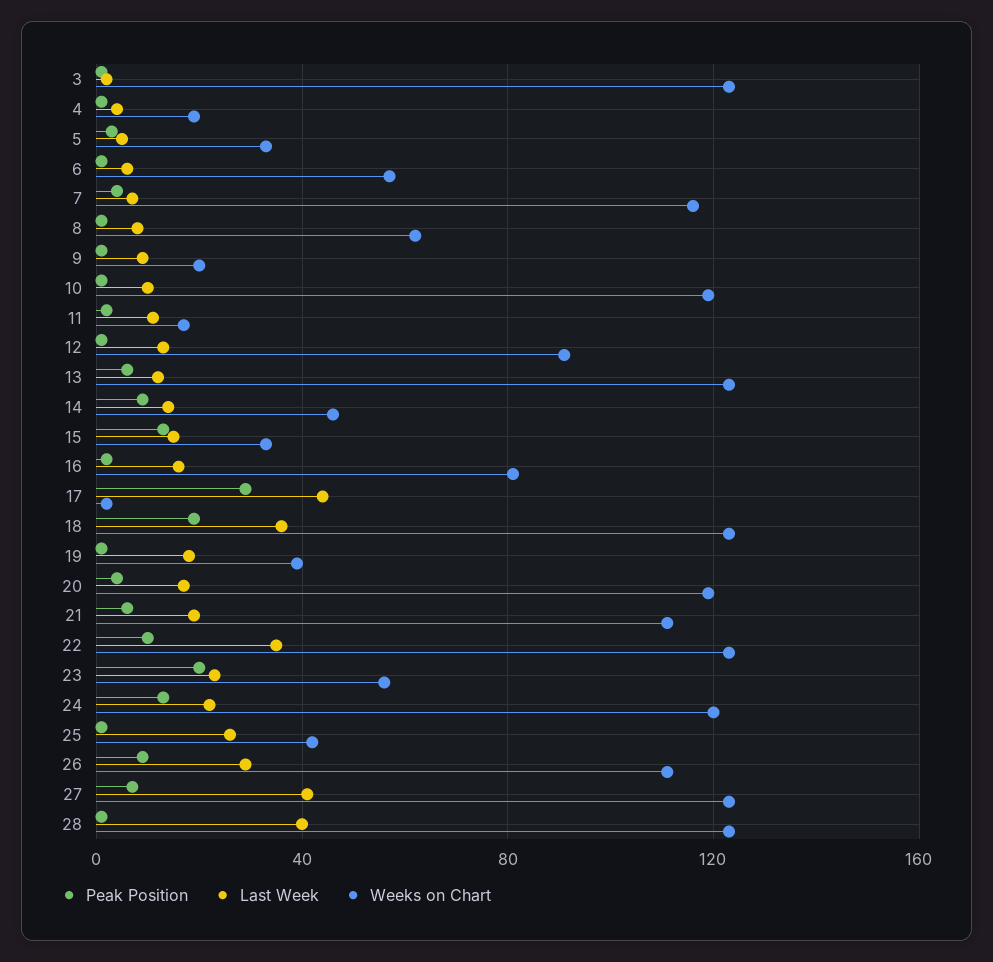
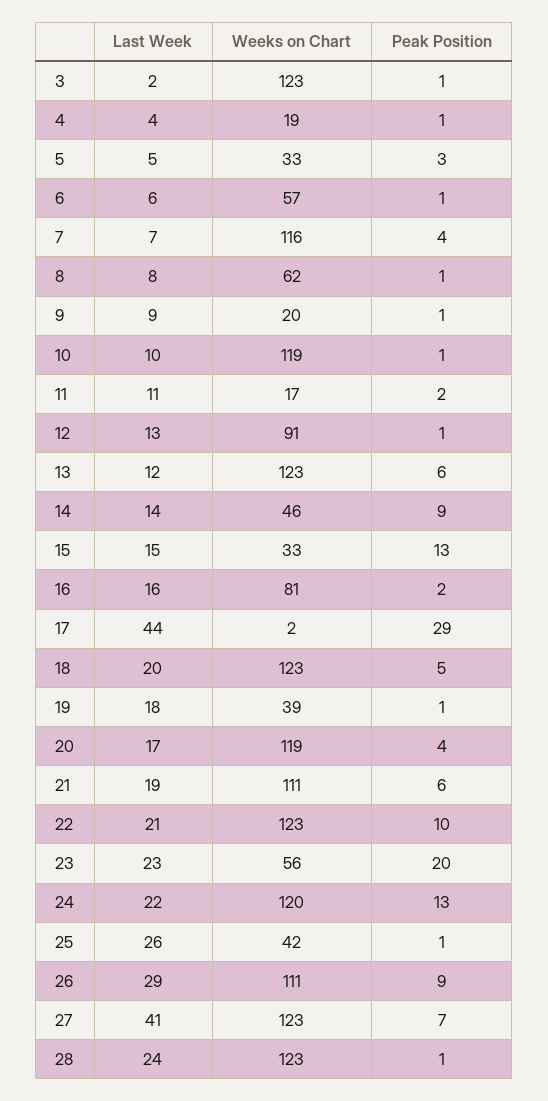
  {
    "Peak Position": {
      "3": 1,
      "4": 1,
      "5": 3,
      "6": 1,
      "7": 4,
      "8": 1,
      "9": 1,
      "10": 1,
      "11": 2,
      "12": 1,
      "13": 6,
      "14": 9,
      "15": 13,
      "16": 2,
      "17": 29,
-     "18": 20,
+     "18": 5,
      "19": 1,
      "20": 4,
      "21": 6,
      "22": 10,
      "23": 20,
      "24": 13,
      "25": 1,
      "26": 9,
      "27": 7,
      "28": 1
    },
    "Last Week": {
      "3": 2,
      "4": 4,
      "5": 5,
      "6": 6,
      "7": 7,
      "8": 8,
      "9": 9,
      "10": 10,
      "11": 11,
      "12": 13,
      "13": 12,
      "14": 14,
      "15": 15,
      "16": 16,
      "17": 44,
-     "18": 35,
+     "18": 20,
      "19": 18,
      "20": 17,
      "21": 19,
-     "22": 35,
+     "22": 21,
      "23": 23,
      "24": 22,
      "25": 26,
      "26": 29,
      "27": 41,
-     "28": 40
+     "28": 24
    },
    "Weeks on Chart": {
      "3": 123,
      "4": 19,
      "5": 33,
      "6": 57,
      "7": 116,
      "8": 62,
      "9": 20,
      "10": 119,
      "11": 17,
      "12": 91,
      "13": 123,
      "14": 46,
      "15": 33,
      "16": 81,
      "17": 2,
      "18": 123,
      "19": 39,
      "20": 119,
      "21": 111,
      "22": 123,
      "23": 56,
      "24": 120,
      "25": 42,
      "26": 111,
      "27": 123,
      "28": 123
    }
  }

